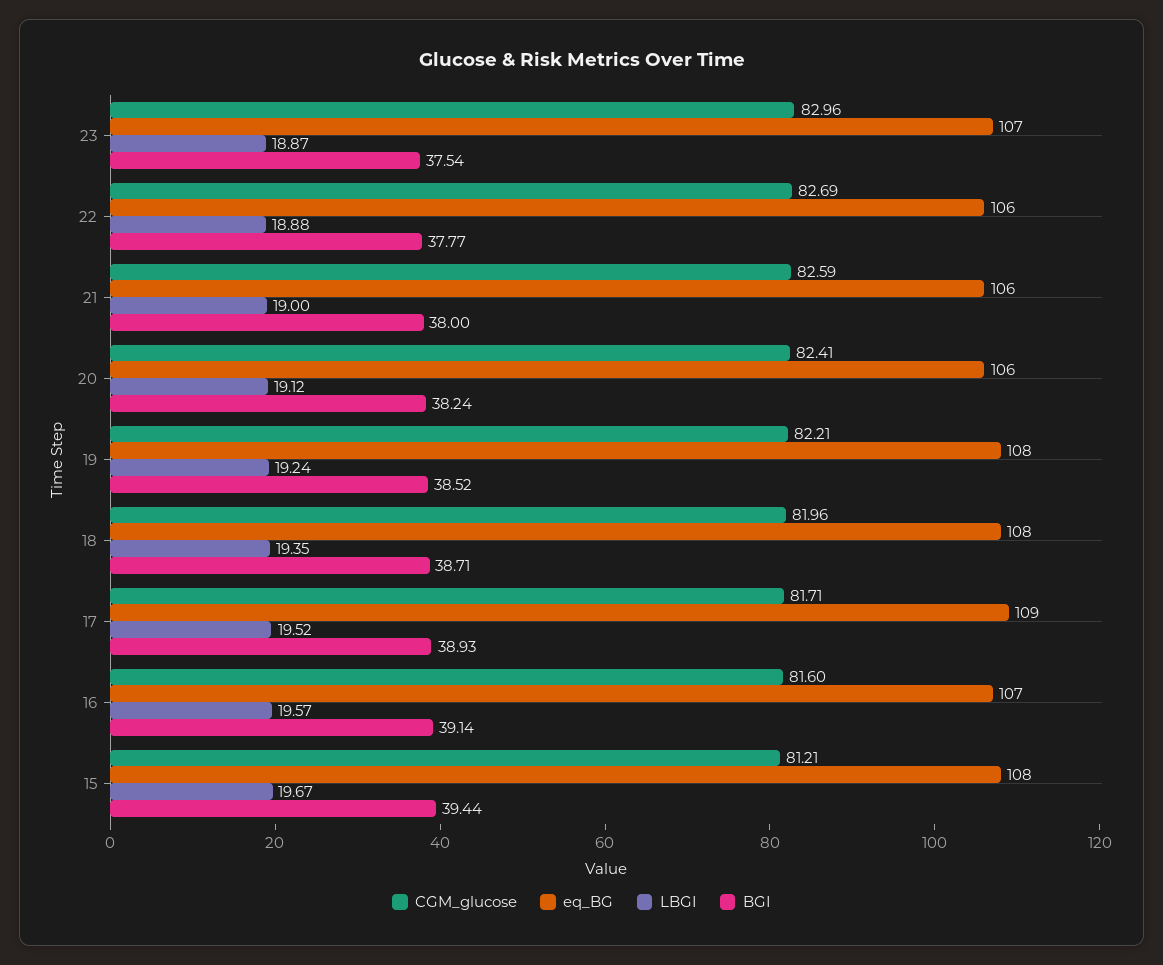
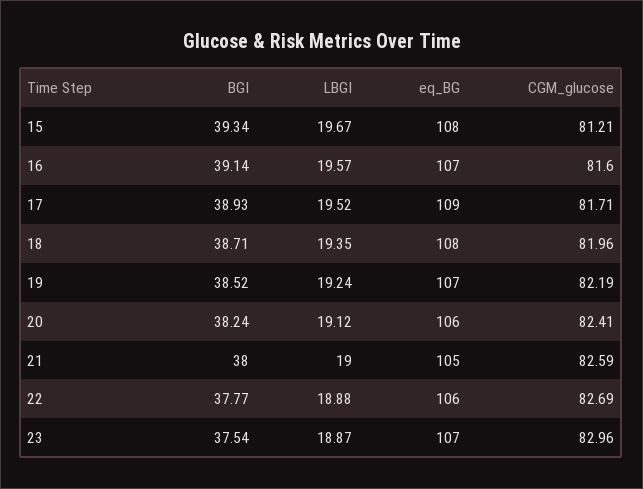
  {
    "CGM_glucose": {
      "23": 82.96,
      "22": 82.69,
      "21": 82.59,
      "20": 82.41,
-     "19": 82.21,
+     "19": 82.19,
      "18": 81.96,
      "17": 81.71,
      "16": 81.6,
      "15": 81.21
    },
    "eq_BG": {
      "23": 107,
      "22": 106,
-     "21": 106,
+     "21": 105,
      "20": 106,
-     "19": 108,
+     "19": 107,
      "18": 108,
      "17": 109,
      "16": 107,
      "15": 108
    },
    "LBGI": {
      "23": 18.87,
      "22": 18.88,
      "21": 19,
      "20": 19.12,
      "19": 19.24,
      "18": 19.35,
      "17": 19.52,
      "16": 19.57,
      "15": 19.67
    },
    "BGI": {
      "23": 37.54,
      "22": 37.77,
      "21": 38,
      "20": 38.24,
      "19": 38.52,
      "18": 38.71,
      "17": 38.93,
      "16": 39.14,
-     "15": 39.44
+     "15": 39.34
    }
  }

